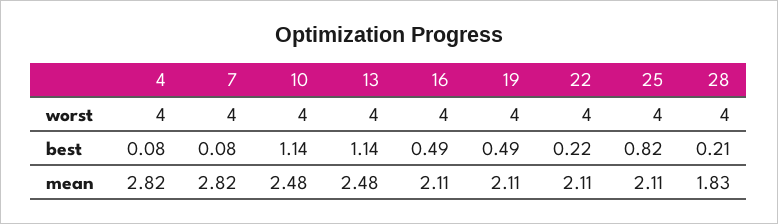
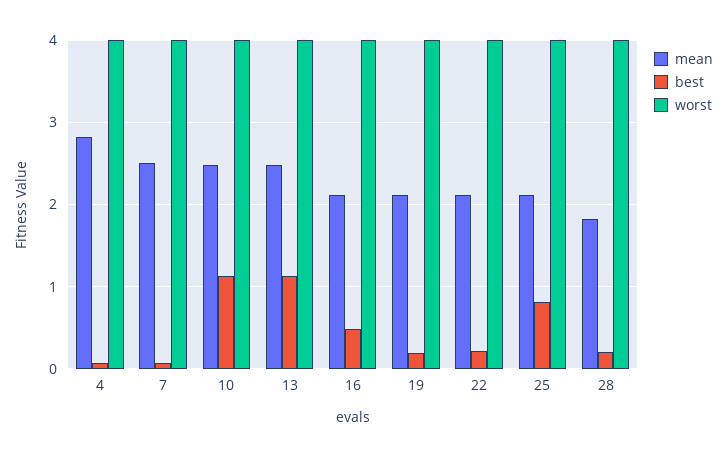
  {
    "worst": {
      "4": 4,
      "7": 4,
      "10": 4,
      "13": 4,
      "16": 4,
      "19": 4,
      "22": 4,
      "25": 4,
      "28": 4
    },
    "best": {
      "4": 0.08,
      "7": 0.08,
      "10": 1.14,
      "13": 1.14,
      "16": 0.49,
-     "19": 0.49,
+     "19": 0.2,
      "22": 0.22,
      "25": 0.82,
      "28": 0.21
    },
    "mean": {
      "4": 2.82,
-     "7": 2.82,
+     "7": 2.5,
      "10": 2.48,
      "13": 2.48,
      "16": 2.11,
      "19": 2.11,
      "22": 2.11,
      "25": 2.11,
      "28": 1.83
    }
  }

